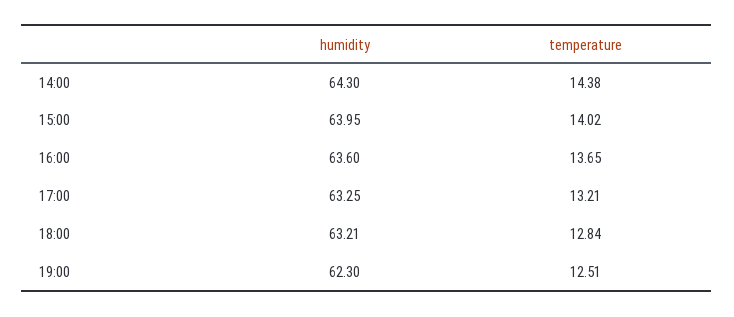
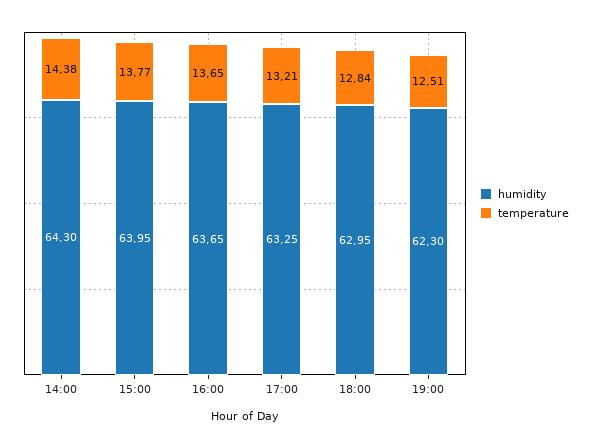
  {
    "humidity": {
      "14:00": 64.3,
      "15:00": 63.95,
-     "16:00": 63.6,
+     "16:00": 63.65,
      "17:00": 63.25,
-     "18:00": 63.21,
+     "18:00": 62.95,
      "19:00": 62.3
    },
    "temperature": {
      "14:00": 14.38,
-     "15:00": 14.02,
+     "15:00": 13.77,
      "16:00": 13.65,
      "17:00": 13.21,
      "18:00": 12.84,
      "19:00": 12.51
    }
  }

